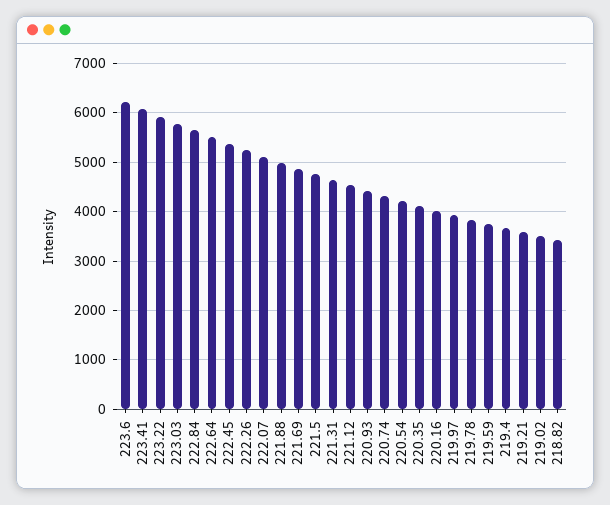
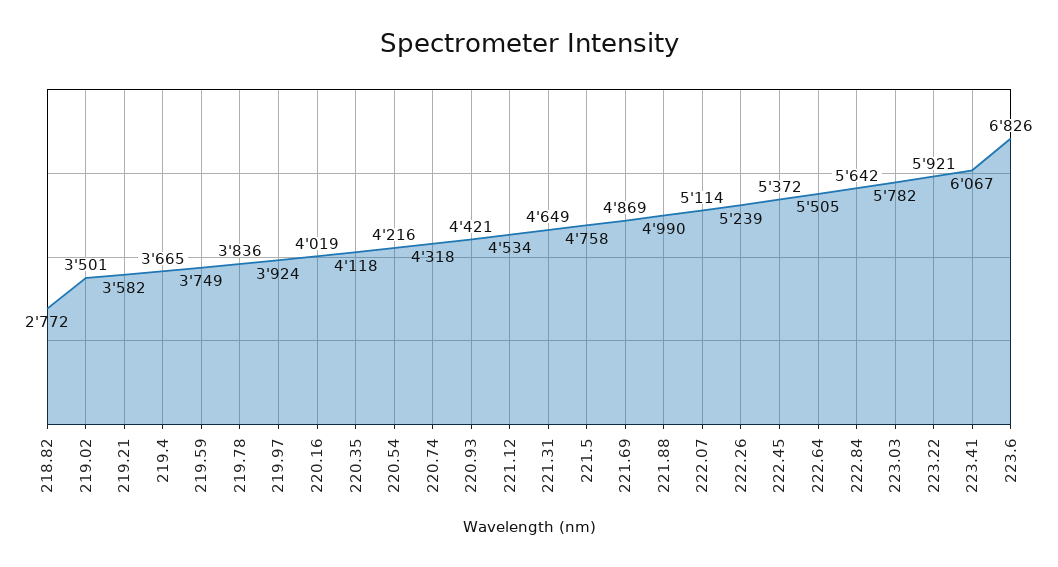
  {
-   "223.6": 6200,
+   "223.6": 6826,
    "223.41": 6067,
    "223.22": 5921,
    "223.03": 5782,
    "222.84": 5642,
    "222.64": 5505,
    "222.45": 5372,
    "222.26": 5239,
    "222.07": 5114,
    "221.88": 4990,
    "221.69": 4869,
    "221.5": 4758,
    "221.31": 4649,
    "221.12": 4534,
    "220.93": 4421,
    "220.74": 4318,
    "220.54": 4216,
    "220.35": 4118,
    "220.16": 4019,
    "219.97": 3924,
    "219.78": 3836,
    "219.59": 3749,
    "219.4": 3665,
    "219.21": 3582,
    "219.02": 3501,
-   "218.82": 3400
+   "218.82": 2772
  }

